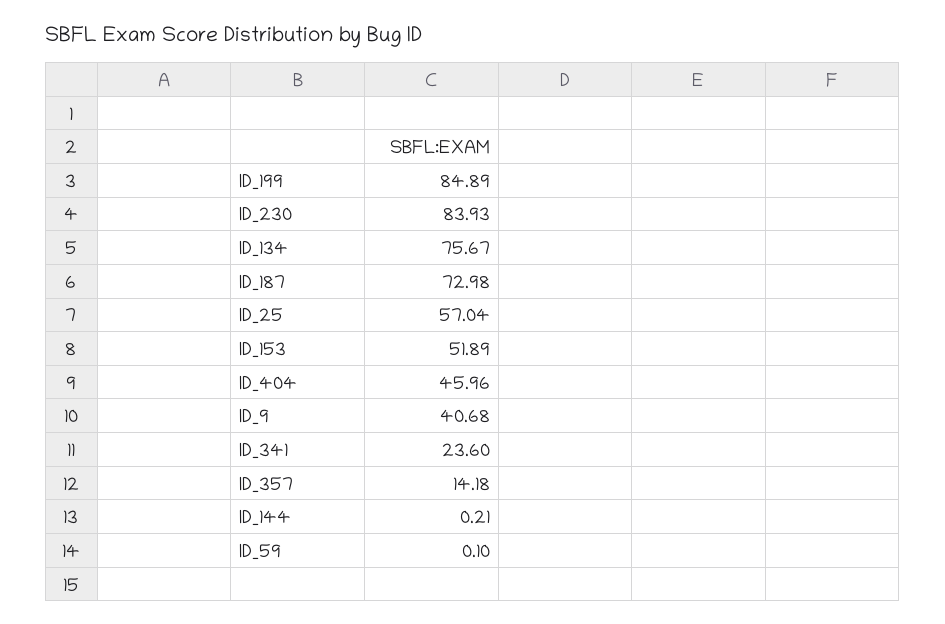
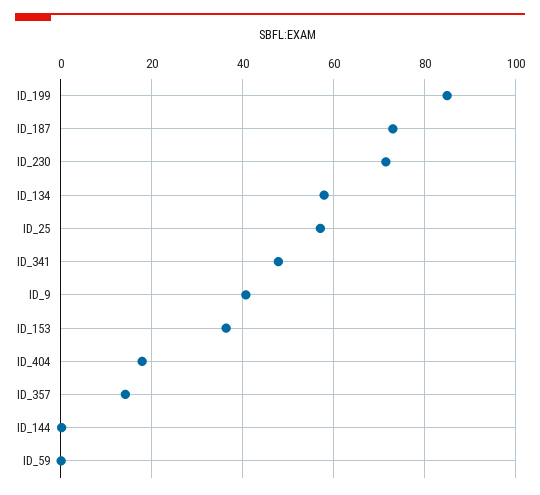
  {
    "ID_199": 84.89,
-   "ID_230": 83.93,
+   "ID_230": 72,
-   "ID_134": 75.67,
+   "ID_134": 58,
    "ID_187": 72.98,
    "ID_25": 57.04,
-   "ID_153": 51.89,
+   "ID_153": 36,
-   "ID_404": 45.96,
+   "ID_404": 18,
    "ID_9": 40.68,
-   "ID_341": 23.6,
+   "ID_341": 48,
    "ID_357": 14.18,
    "ID_144": 0.21,
    "ID_59": 0.1
  }

